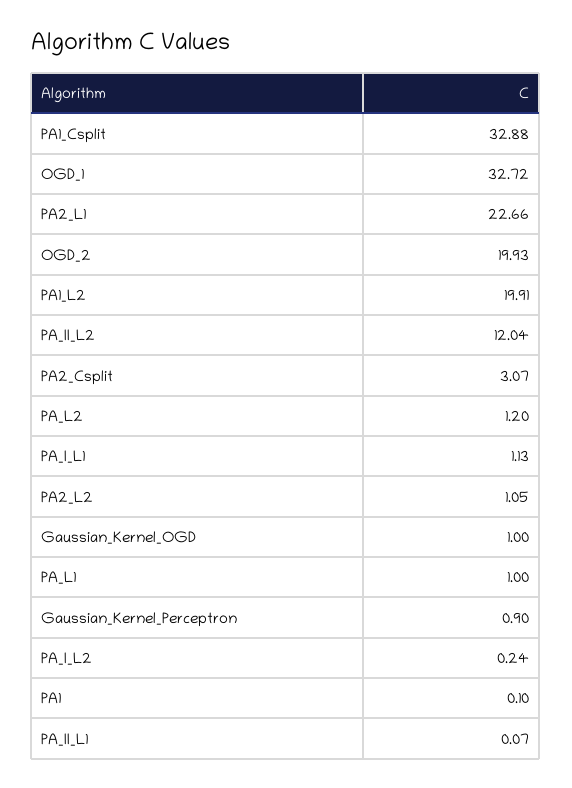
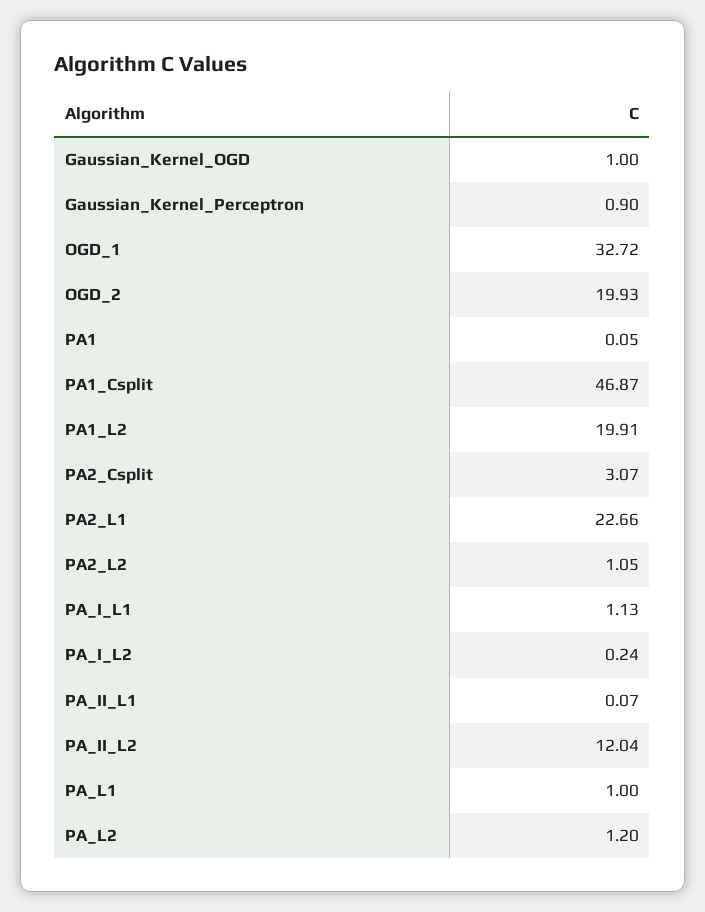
  {
-   "PA1_Csplit": 32.88,
+   "PA1_Csplit": 46.87,
    "OGD_1": 32.72,
    "PA2_L1": 22.66,
    "OGD_2": 19.93,
    "PA1_L2": 19.91,
    "PA_II_L2": 12.04,
    "PA2_Csplit": 3.07,
    "PA_L2": 1.2,
    "PA_I_L1": 1.13,
    "PA2_L2": 1.05,
    "Gaussian_Kernel_OGD": 1,
    "PA_L1": 1,
    "Gaussian_Kernel_Perceptron": 0.9,
    "PA_I_L2": 0.24,
-   "PA1": 0.1,
+   "PA1": 0.05,
    "PA_II_L1": 0.07
  }

